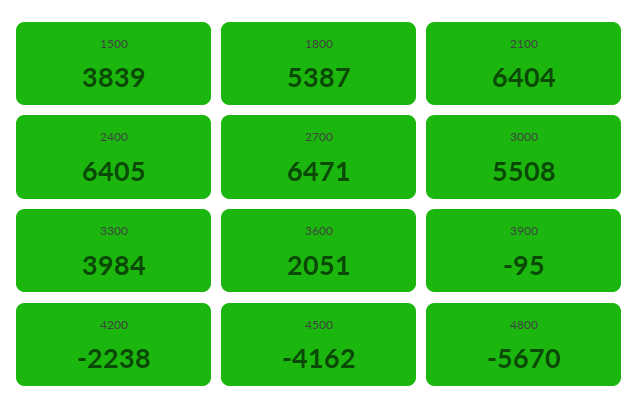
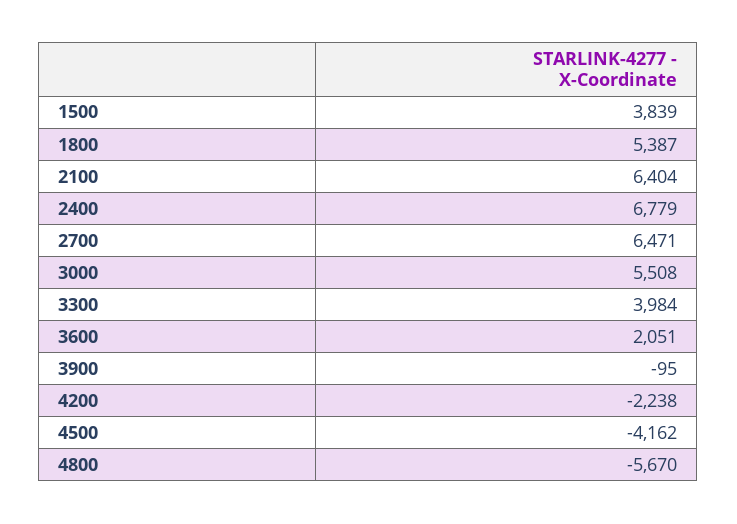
  {
    "1500": 3839,
    "1800": 5387,
    "2100": 6404,
-   "2400": 6405,
+   "2400": 6779,
    "2700": 6471,
    "3000": 5508,
    "3300": 3984,
    "3600": 2051,
    "3900": -95,
    "4200": -2238,
    "4500": -4162,
    "4800": -5670
  }

